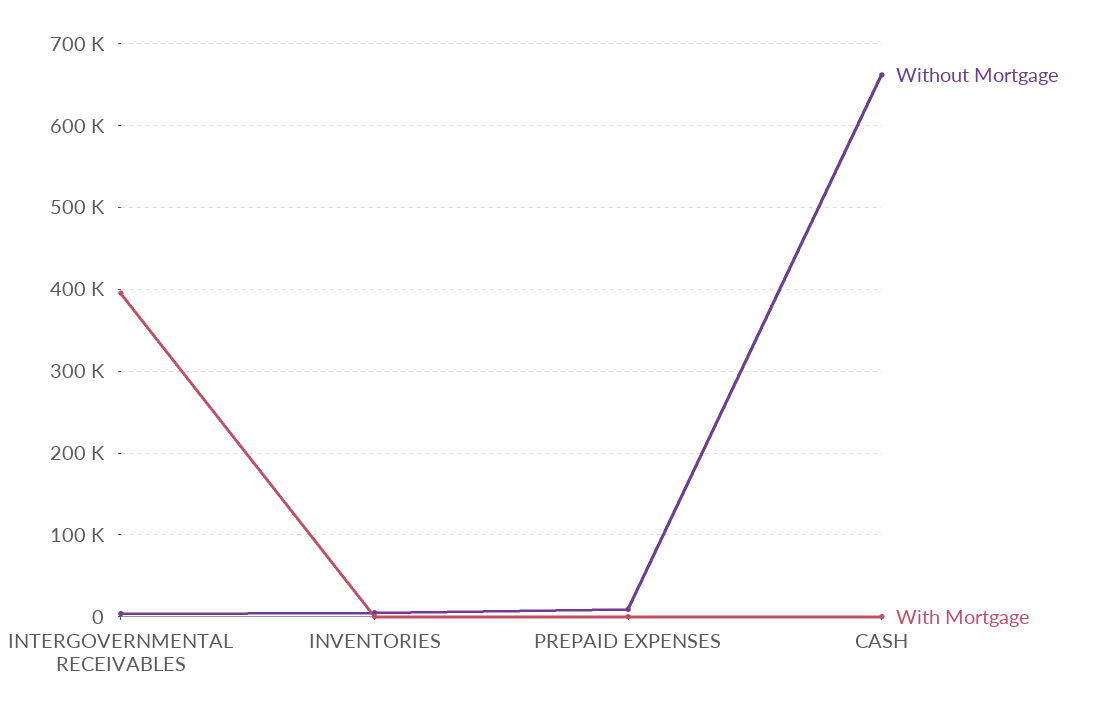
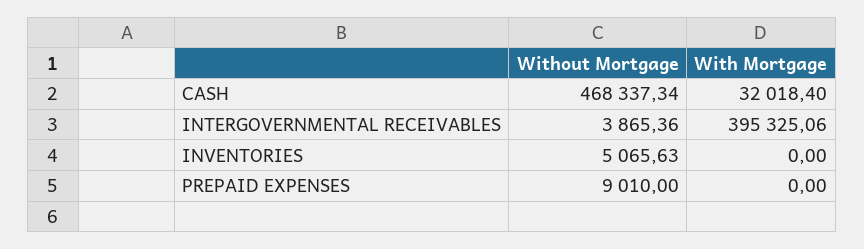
  {
    "Without Mortgage": {
      "INTERGOVERNMENTAL RECEIVABLES": 3865.36,
      "INVENTORIES": 5065.63,
      "PREPAID EXPENSES": 9010,
-     "CASH": 660000
+     "CASH": 468337.34
    },
    "With Mortgage": {
      "INTERGOVERNMENTAL RECEIVABLES": 395325.06,
      "INVENTORIES": 0,
      "PREPAID EXPENSES": 0,
-     "CASH": 0
+     "CASH": 32018.4
    }
  }

